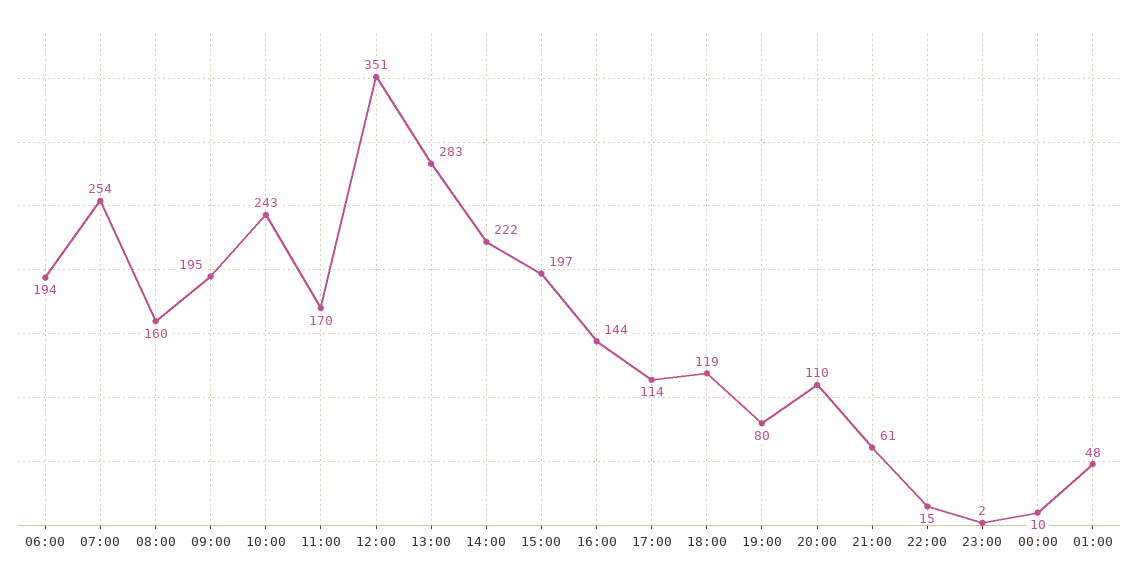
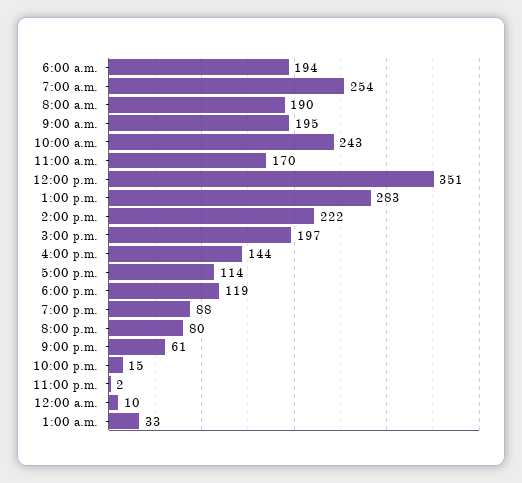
  {
    "06:00": 194,
    "07:00": 254,
-   "08:00": 160,
+   "08:00": 190,
    "09:00": 195,
    "10:00": 243,
    "11:00": 170,
    "12:00": 351,
    "13:00": 283,
    "14:00": 222,
    "15:00": 197,
    "16:00": 144,
    "17:00": 114,
    "18:00": 119,
-   "19:00": 80,
+   "19:00": 88,
-   "20:00": 110,
+   "20:00": 80,
    "21:00": 61,
    "22:00": 15,
    "23:00": 2,
    "00:00": 10,
-   "01:00": 48
+   "01:00": 33
  }

